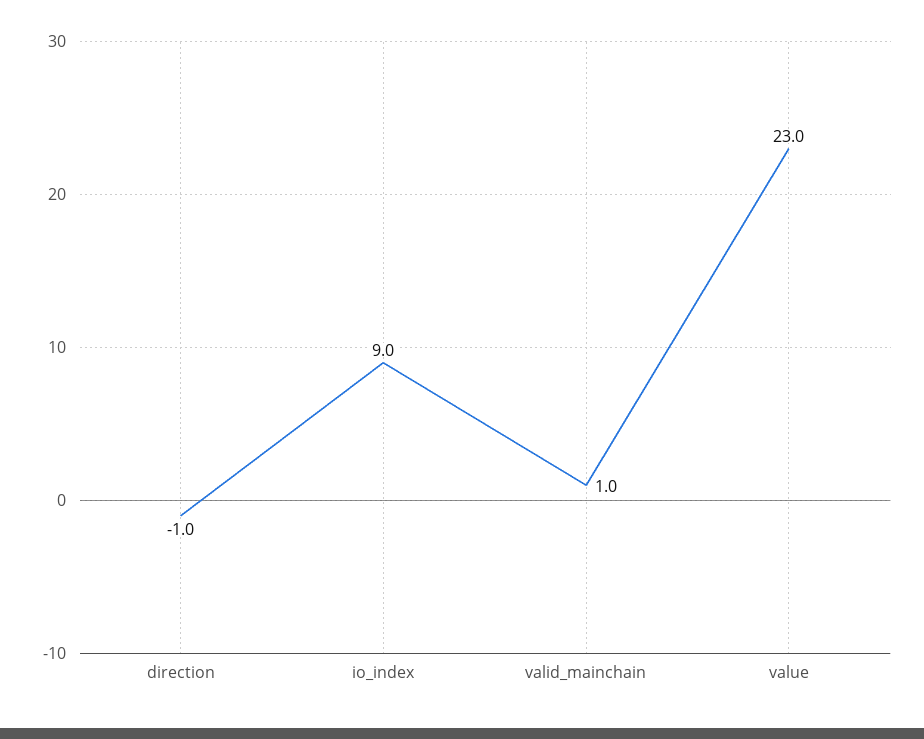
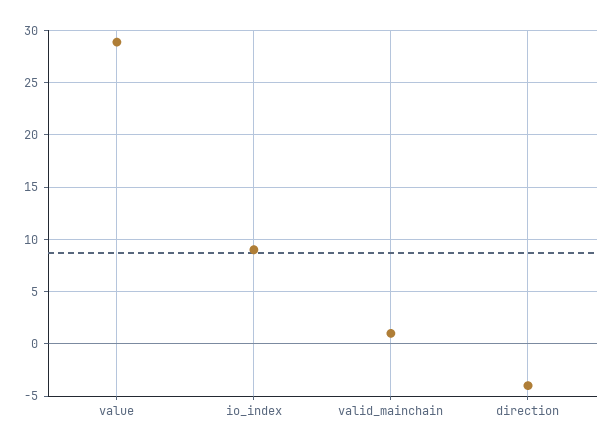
  {
-   "direction": -1,
+   "direction": -4,
    "io_index": 9,
    "valid_mainchain": 1,
-   "value": 23
+   "value": 29
  }

